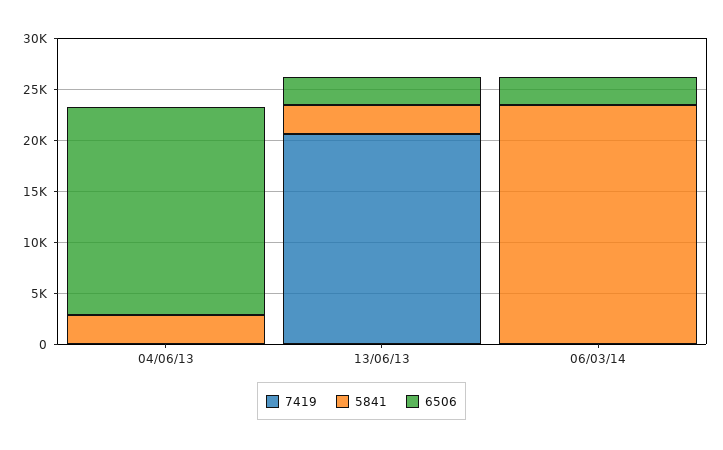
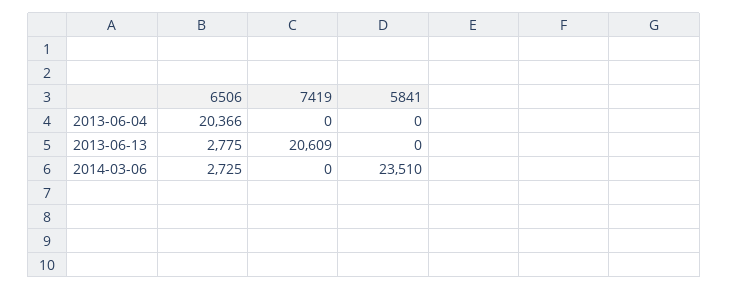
  {
    "7419": {
      "04/06/13": 0,
      "13/06/13": 20609,
      "06/03/14": 0
    },
    "5841": {
-     "04/06/13": 3000,
+     "04/06/13": 0,
-     "13/06/13": 3000,
+     "13/06/13": 0,
      "06/03/14": 23510
    },
    "6506": {
      "04/06/13": 20366,
      "13/06/13": 2775,
      "06/03/14": 2725
    }
  }

